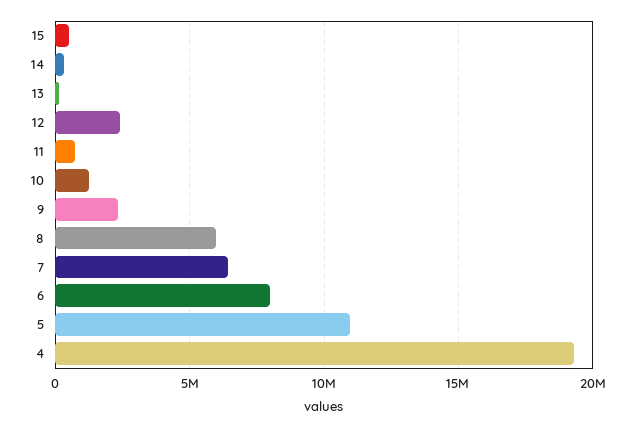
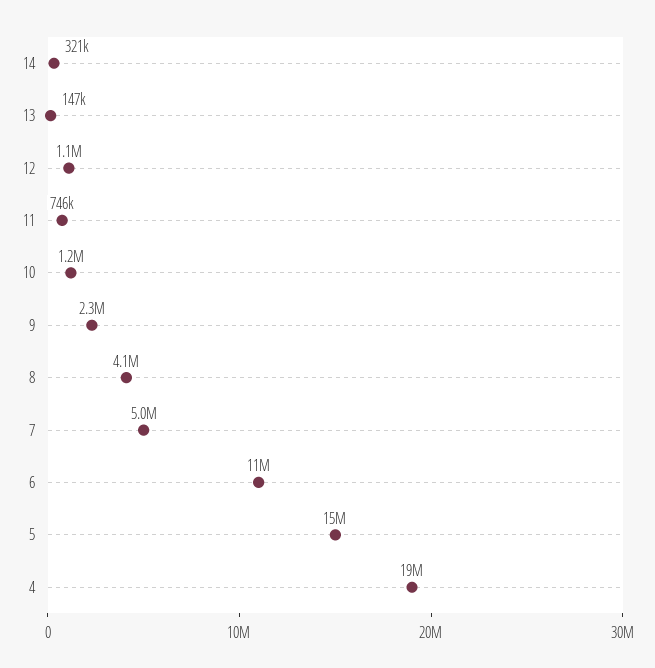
  {
-   "15": 500000,
    "14": 321000,
    "13": 147000,
-   "12": 2500000,
+   "12": 1100000,
    "11": 746000,
    "10": 1200000,
    "9": 2300000,
-   "8": 6000000,
+   "8": 4100000,
-   "7": 6500000,
+   "7": 5000000,
-   "6": 8000000,
+   "6": 11000000,
-   "5": 11000000,
+   "5": 15000000,
    "4": 19000000
  }

